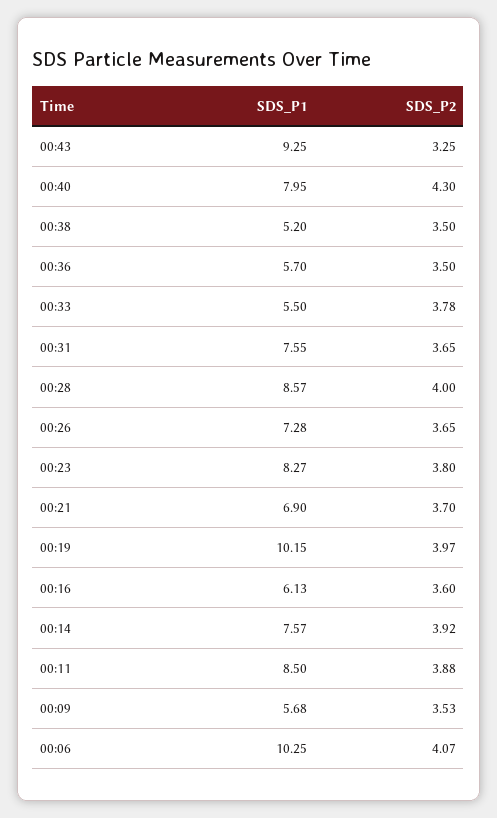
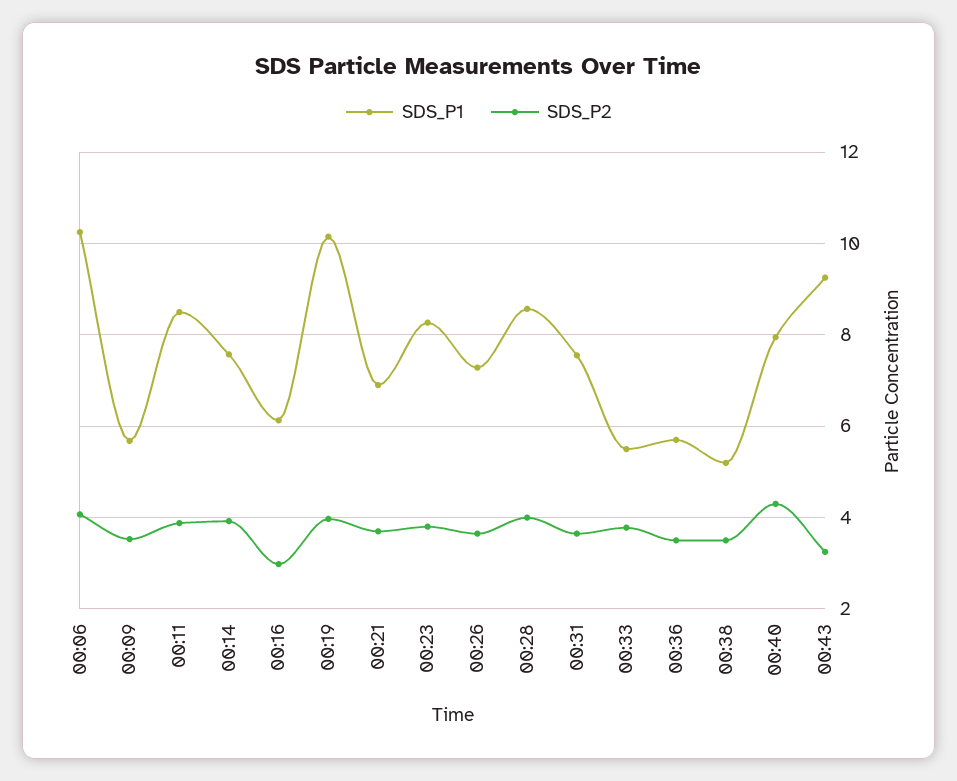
  {
    "SDS_P1": {
      "00:43": 9.25,
      "00:40": 7.95,
      "00:38": 5.2,
      "00:36": 5.7,
      "00:33": 5.5,
      "00:31": 7.55,
      "00:28": 8.57,
      "00:26": 7.28,
      "00:23": 8.27,
      "00:21": 6.9,
      "00:19": 10.15,
      "00:16": 6.13,
      "00:14": 7.57,
      "00:11": 8.5,
      "00:09": 5.68,
      "00:06": 10.25
    },
    "SDS_P2": {
      "00:43": 3.25,
      "00:40": 4.3,
      "00:38": 3.5,
      "00:36": 3.5,
      "00:33": 3.78,
      "00:31": 3.65,
      "00:28": 4,
      "00:26": 3.65,
      "00:23": 3.8,
      "00:21": 3.7,
      "00:19": 3.97,
-     "00:16": 3.6,
+     "00:16": 3,
      "00:14": 3.92,
      "00:11": 3.88,
      "00:09": 3.53,
      "00:06": 4.07
    }
  }

